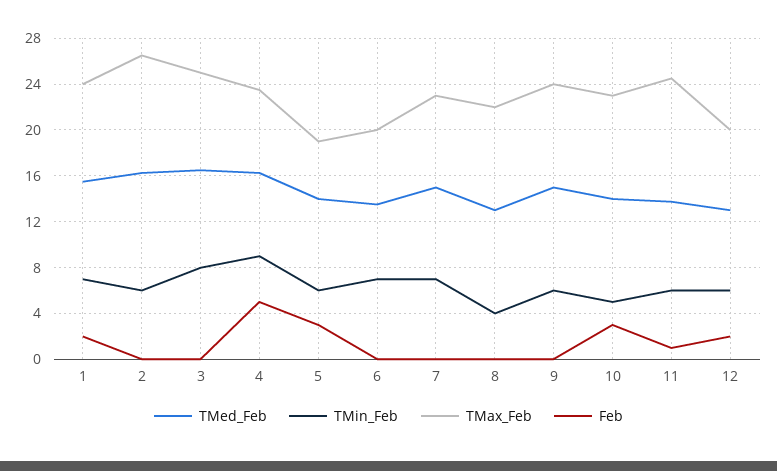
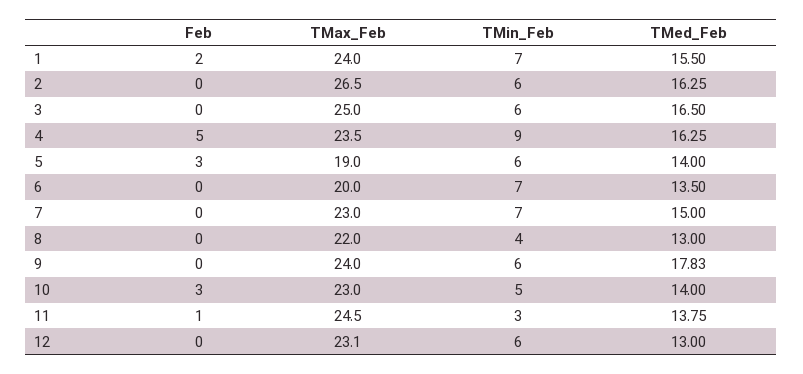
  {
    "TMed_Feb": {
      "1": 15.5,
      "2": 16.25,
      "3": 16.5,
      "4": 16.25,
      "5": 14,
      "6": 13.5,
      "7": 15,
      "8": 13,
-     "9": 15,
+     "9": 17.83,
      "10": 14,
      "11": 13.75,
      "12": 13
    },
    "TMin_Feb": {
      "1": 7,
      "2": 6,
-     "3": 8,
+     "3": 6,
      "4": 9,
      "5": 6,
      "6": 7,
      "7": 7,
      "8": 4,
      "9": 6,
      "10": 5,
-     "11": 6,
+     "11": 3,
      "12": 6
    },
    "TMax_Feb": {
      "1": 24,
      "2": 26.5,
      "3": 25,
      "4": 23.5,
      "5": 19,
      "6": 20,
      "7": 23,
      "8": 22,
      "9": 24,
      "10": 23,
      "11": 24.5,
-     "12": 20
+     "12": 23.1
    },
    "Feb": {
      "1": 2,
      "2": 0,
      "3": 0,
      "4": 5,
      "5": 3,
      "6": 0,
      "7": 0,
      "8": 0,
      "9": 0,
      "10": 3,
      "11": 1,
-     "12": 2
+     "12": 0
    }
  }

